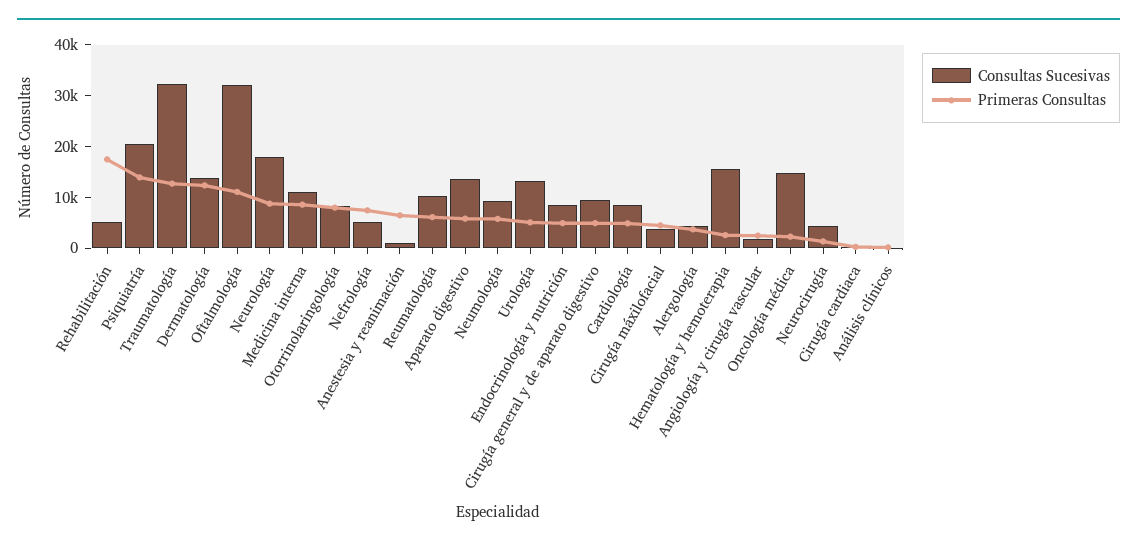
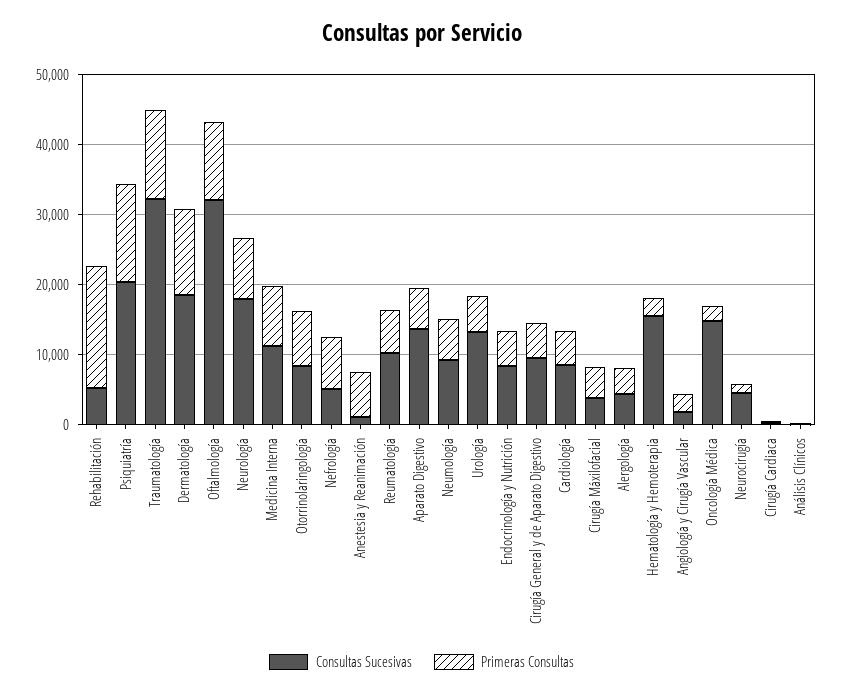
  {
    "Consultas Sucesivas": {
      "Rehabilitación": 6000,
      "Psiquiatría": 20000,
      "Traumatología": 32000,
-     "Dermatología": 14000,
+     "Dermatología": 18000,
      "Oftalmología": 32000,
      "Neurología": 18000,
      "Medicina interna": 12000,
      "Otorrinolaringología": 8000,
      "Nefrología": 6000,
      "Anestesia y reanimación": 2000,
      "Reumatología": 10000,
      "Aparato digestivo": 14000,
      "Neumología": 10000,
      "Urología": 14000,
      "Endocrinología y nutrición": 8000,
      "Cirugía general y de aparato digestivo": 10000,
      "Cardiología": 8000,
      "Cirugía máxilofacial": 4000,
      "Alergología": 4000,
      "Hematología y hemoterapia": 16000,
      "Angiología y cirugía vascular": 2000,
      "Oncología médica": 14000,
      "Neurocirugía": 4000,
      "Cirugía cardiaca": 0,
      "Análisis clínicos": 0
    },
    "Primeras Consultas": {
      "Rehabilitación": 18000,
      "Psiquiatría": 14000,
      "Traumatología": 12000,
      "Dermatología": 12000,
      "Oftalmología": 12000,
      "Neurología": 8000,
      "Medicina interna": 8000,
      "Otorrinolaringología": 8000,
      "Nefrología": 8000,
      "Anestesia y reanimación": 6000,
      "Reumatología": 6000,
      "Aparato digestivo": 6000,
      "Neumología": 6000,
      "Urología": 6000,
      "Endocrinología y nutrición": 4000,
      "Cirugía general y de aparato digestivo": 4000,
      "Cardiología": 4000,
      "Cirugía máxilofacial": 4000,
      "Alergología": 4000,
      "Hematología y hemoterapia": 2000,
      "Angiología y cirugía vascular": 2000,
      "Oncología médica": 2000,
      "Neurocirugía": 2000,
      "Cirugía cardiaca": 0,
      "Análisis clínicos": 0
    }
  }

